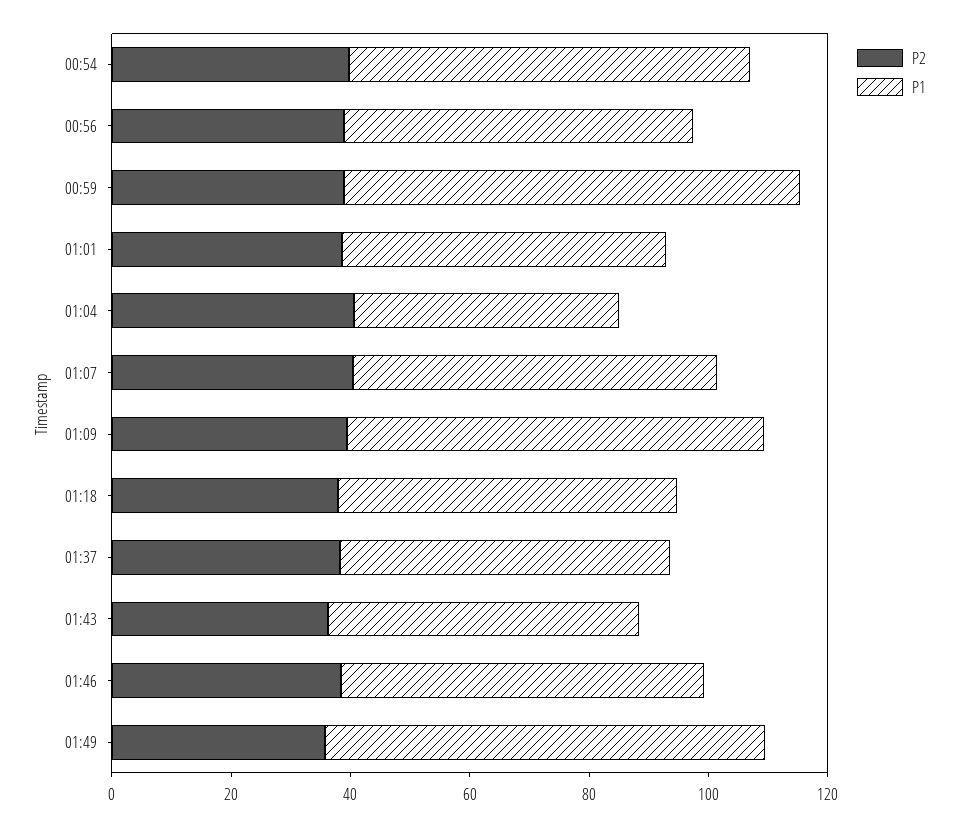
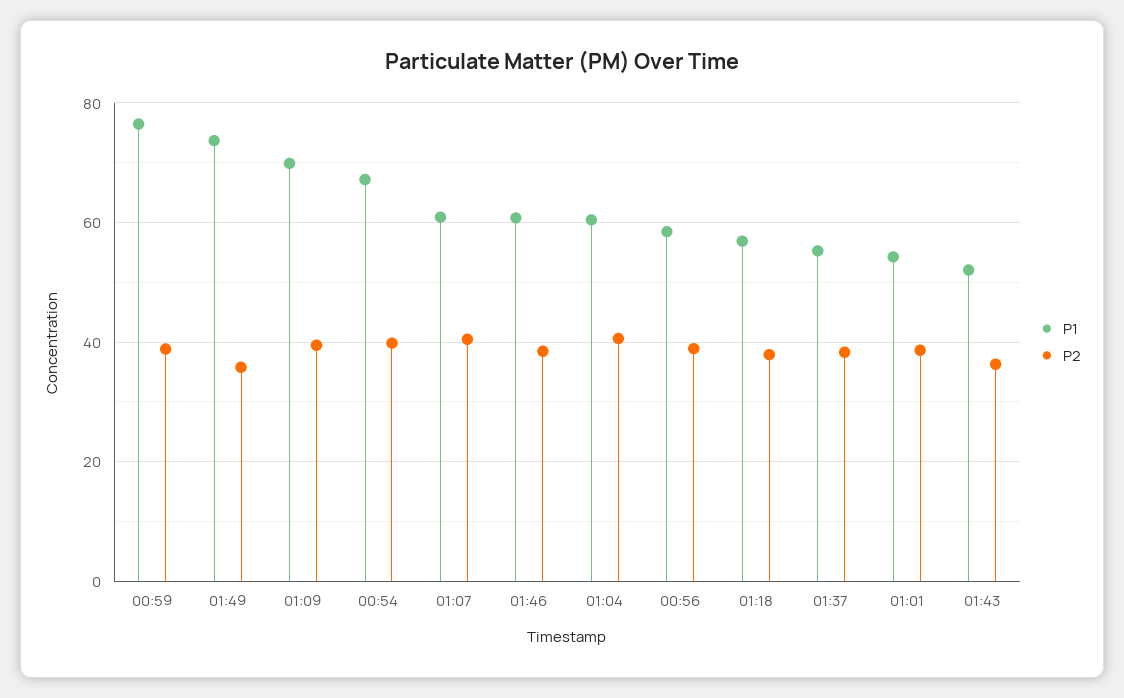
  {
    "P2": {
      "00:54": 40,
      "00:56": 38,
      "00:59": 38,
      "01:01": 38,
      "01:04": 40,
      "01:07": 40,
      "01:09": 40,
      "01:18": 38,
      "01:37": 38,
      "01:43": 36,
      "01:46": 38,
      "01:49": 36
    },
    "P1": {
      "00:54": 68,
      "00:56": 58,
      "00:59": 76,
      "01:01": 54,
-     "01:04": 45,
+     "01:04": 60,
      "01:07": 60,
      "01:09": 70,
      "01:18": 56,
      "01:37": 56,
      "01:43": 52,
      "01:46": 60,
      "01:49": 74
    }
  }

